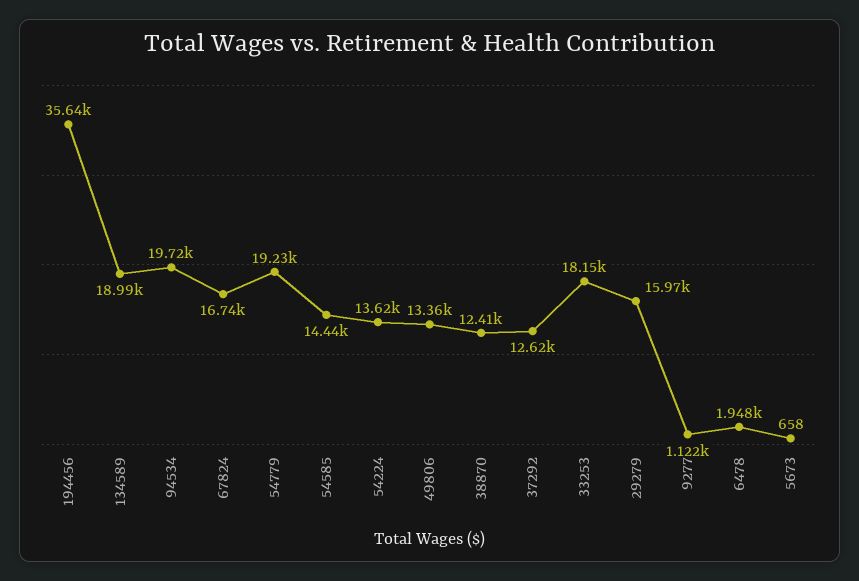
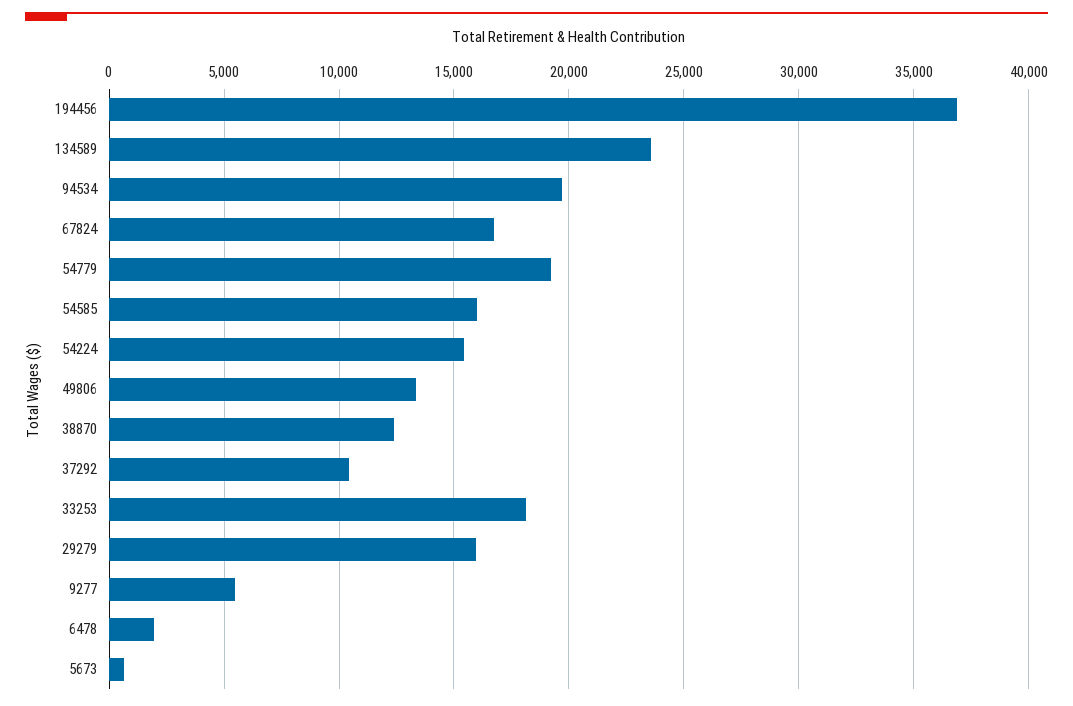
  {
-   "194456": 35640,
+   "194456": 37000,
-   "134589": 18990,
+   "134589": 23500,
    "94534": 19720,
    "67824": 16740,
    "54779": 19230,
-   "54585": 14440,
+   "54585": 16000,
-   "54224": 13620,
+   "54224": 15500,
    "49806": 13360,
    "38870": 12410,
-   "37292": 12620,
+   "37292": 10500,
    "33253": 18150,
    "29279": 15970,
-   "9277": 1122,
+   "9277": 5500,
    "6478": 1948,
    "5673": 658
  }

